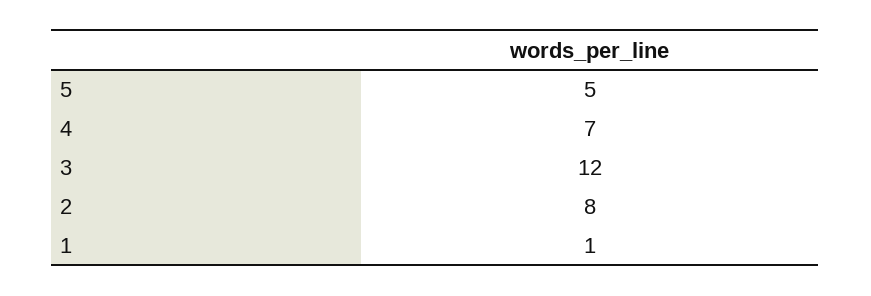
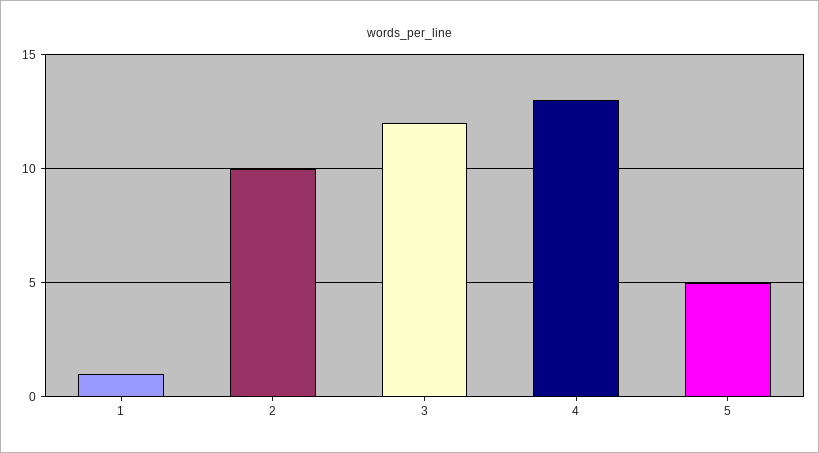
  {
    "5": 5,
-   "4": 7,
+   "4": 13,
    "3": 12,
-   "2": 8,
+   "2": 10,
    "1": 1
  }

